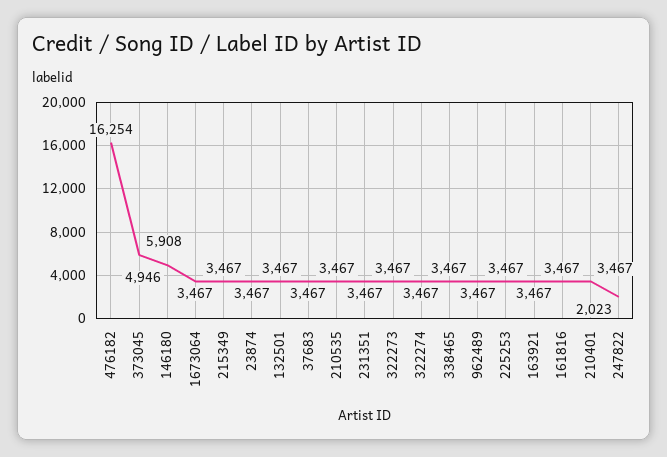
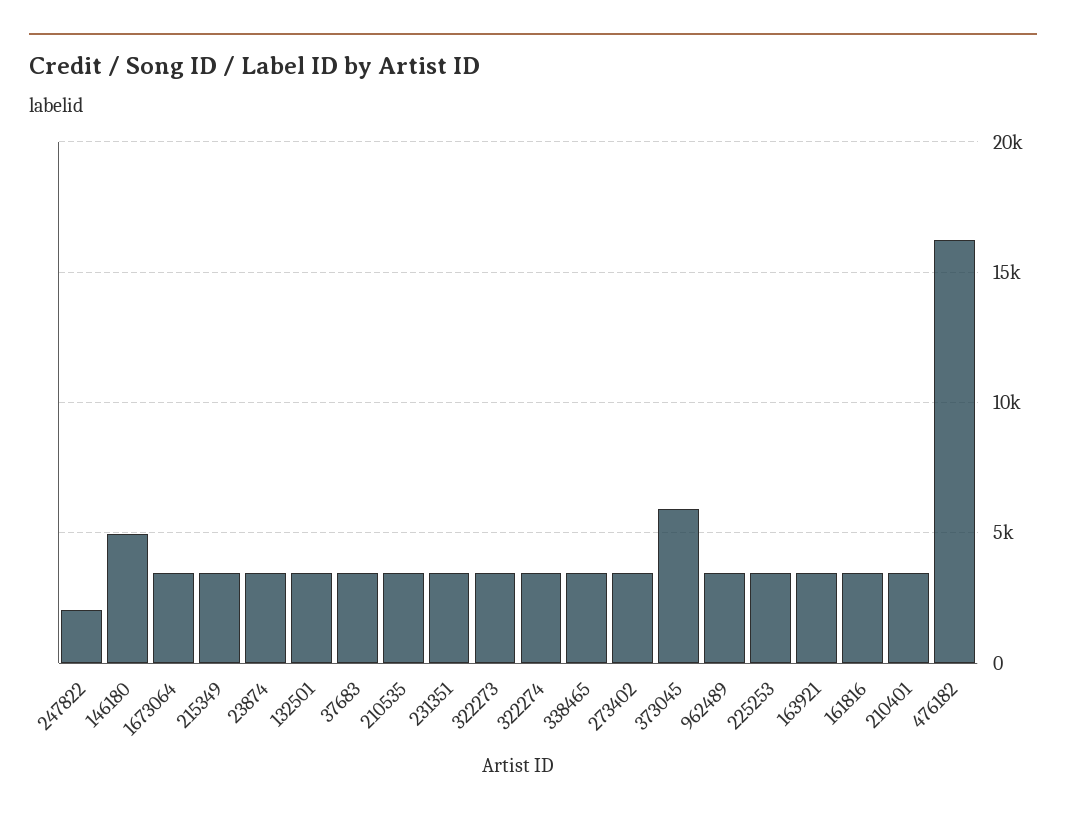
  {
    "476182": 16254,
    "373045": 5908,
    "146180": 4946,
    "1673064": 3467,
    "215349": 3467,
    "23874": 3467,
    "132501": 3467,
    "37683": 3467,
    "210535": 3467,
    "231351": 3467,
    "322273": 3467,
    "322274": 3467,
    "338465": 3467,
    "962489": 3467,
    "225253": 3467,
    "163921": 3467,
    "161816": 3467,
    "210401": 3467,
-   "247822": 2023
+   "247822": 2023,
+   "273402": 3500
  }

